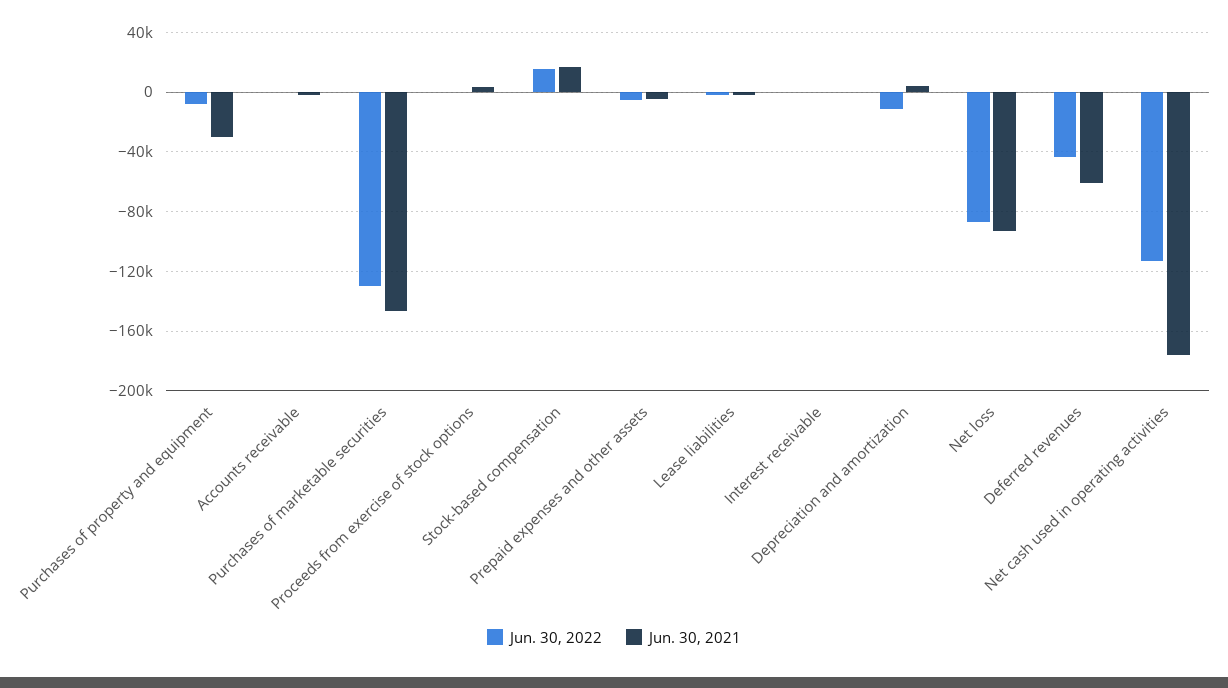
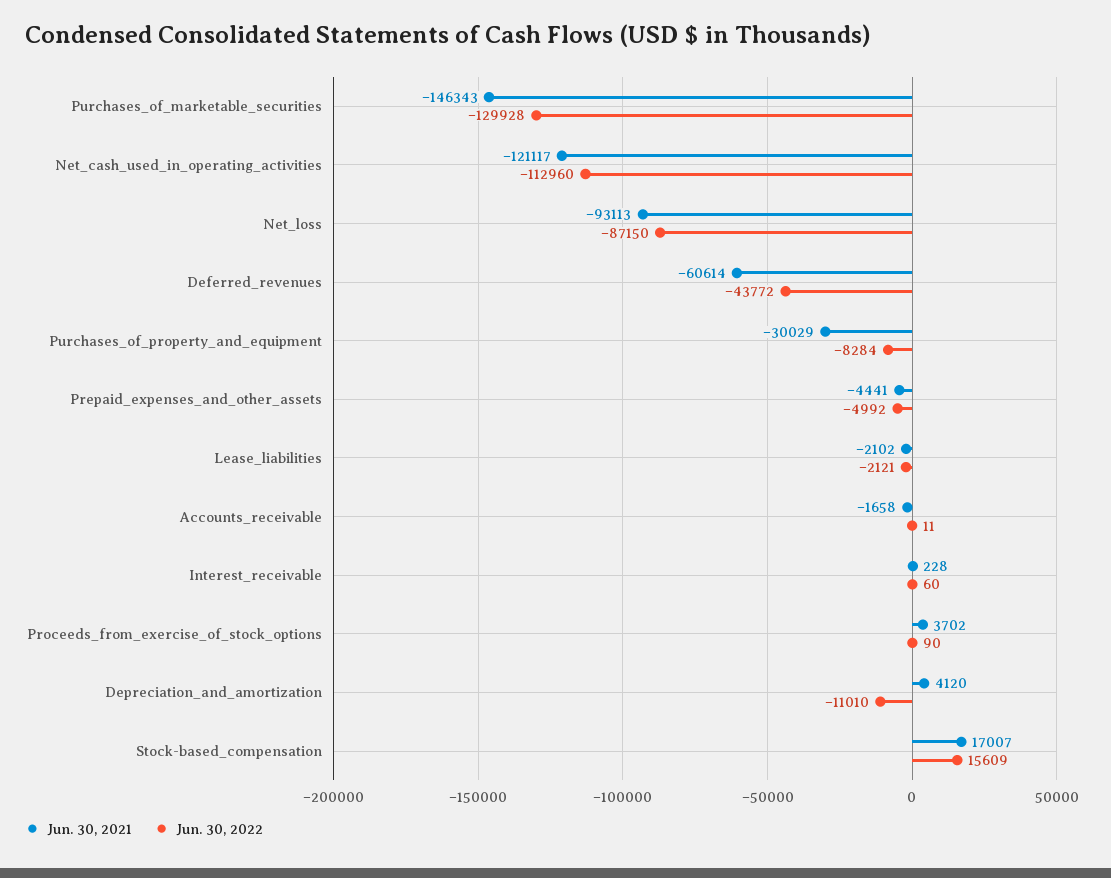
  {
    "Jun. 30, 2022": {
      "Purchases of property and equipment": -8284,
      "Accounts receivable": 11,
      "Purchases of marketable securities": -129928,
      "Proceeds from exercise of stock options": 90,
      "Stock-based compensation": 15609,
      "Prepaid expenses and other assets": -4992,
      "Lease liabilities": -2121,
      "Interest receivable": 60,
      "Depreciation and amortization": -11010,
      "Net loss": -87150,
      "Deferred revenues": -43772,
      "Net cash used in operating activities": -112960
    },
    "Jun. 30, 2021": {
      "Purchases of property and equipment": -30029,
      "Accounts receivable": -1658,
      "Purchases of marketable securities": -146343,
      "Proceeds from exercise of stock options": 3702,
      "Stock-based compensation": 17007,
      "Prepaid expenses and other assets": -4441,
      "Lease liabilities": -2102,
      "Interest receivable": 228,
      "Depreciation and amortization": 4120,
      "Net loss": -93113,
      "Deferred revenues": -60614,
-     "Net cash used in operating activities": -175000
+     "Net cash used in operating activities": -121117
    }
  }

